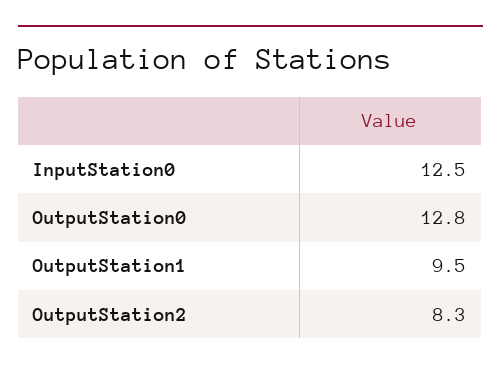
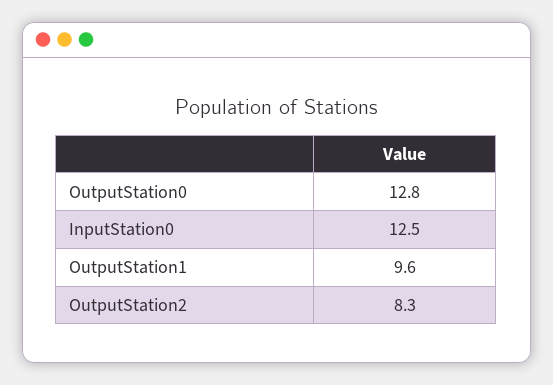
  {
    "InputStation0": 12.5,
    "OutputStation0": 12.8,
-   "OutputStation1": 9.5,
+   "OutputStation1": 9.6,
    "OutputStation2": 8.3
  }

